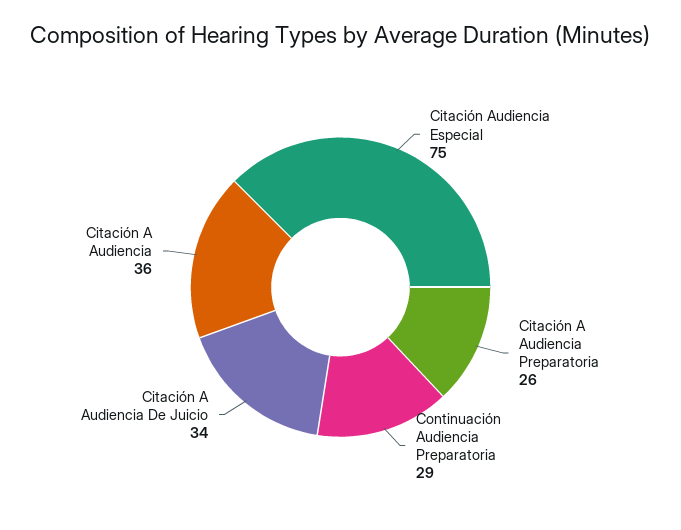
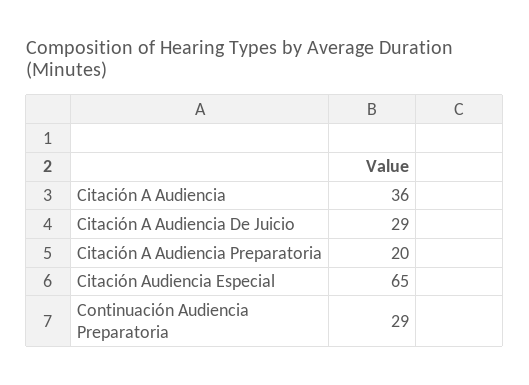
  {
-   "Citación Audiencia Especial": 75,
+   "Citación Audiencia Especial": 65,
-   "Citación A Audiencia Preparatoria": 26,
+   "Citación A Audiencia Preparatoria": 20,
    "Continuación Audiencia Preparatoria": 29,
-   "Citación A Audiencia De Juicio": 34,
+   "Citación A Audiencia De Juicio": 29,
    "Citación A Audiencia": 36
  }

